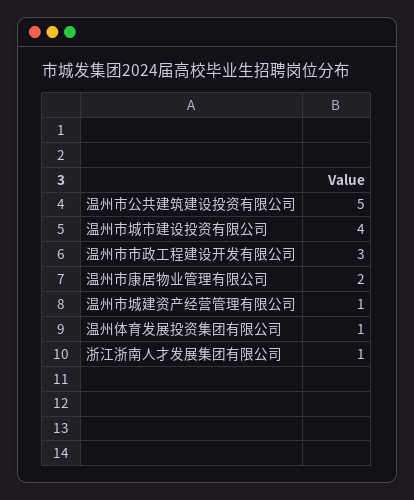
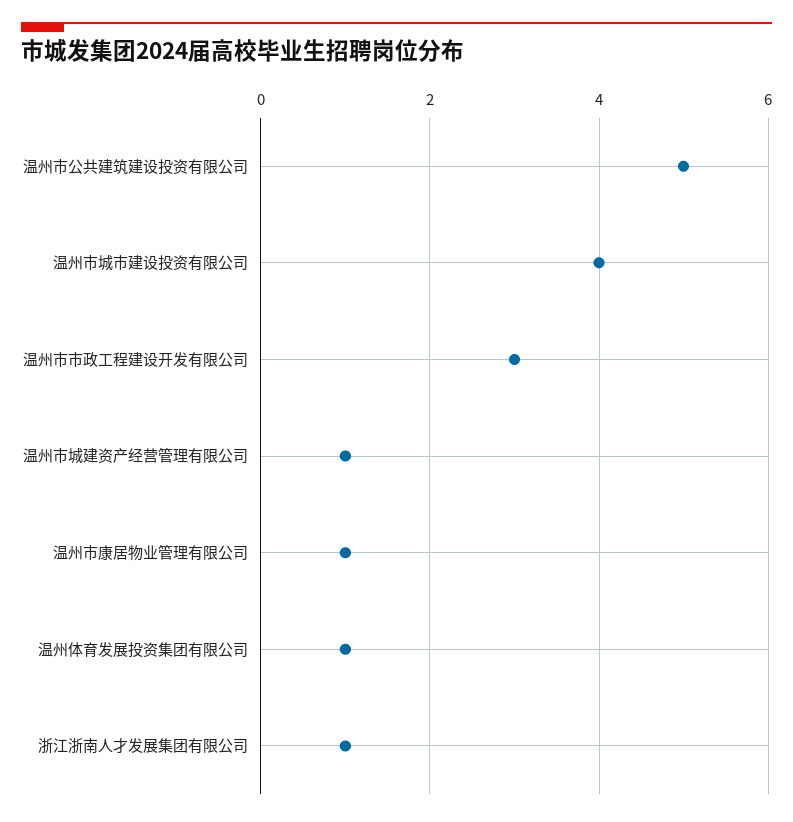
  {
    "温州市公共建筑建设投资有限公司": 5,
    "温州市城市建设投资有限公司": 4,
    "温州市市政工程建设开发有限公司": 3,
-   "温州市康居物业管理有限公司": 2,
+   "温州市康居物业管理有限公司": 1,
    "温州市城建资产经营管理有限公司": 1,
    "温州体育发展投资集团有限公司": 1,
    "浙江浙南人才发展集团有限公司": 1
  }

